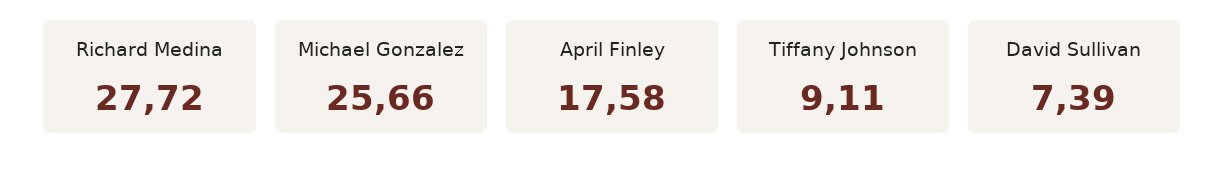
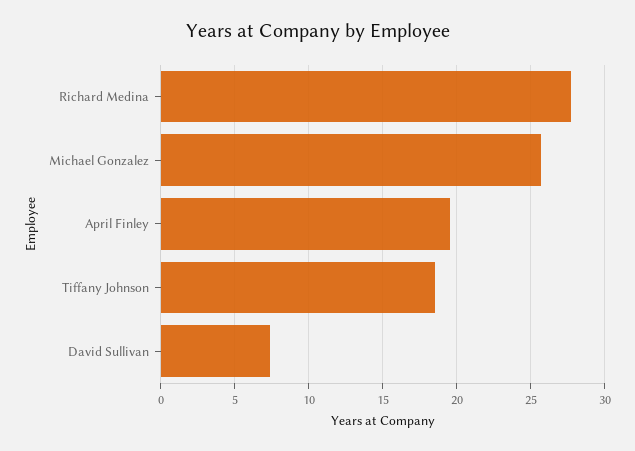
  {
    "Richard Medina": 27.72,
    "Michael Gonzalez": 25.66,
-   "April Finley": 17.58,
+   "April Finley": 19.5,
-   "Tiffany Johnson": 9.11,
+   "Tiffany Johnson": 18.5,
    "David Sullivan": 7.39
  }

